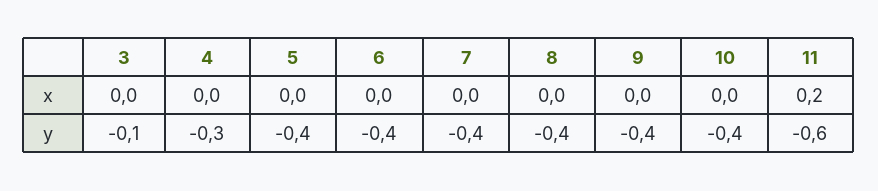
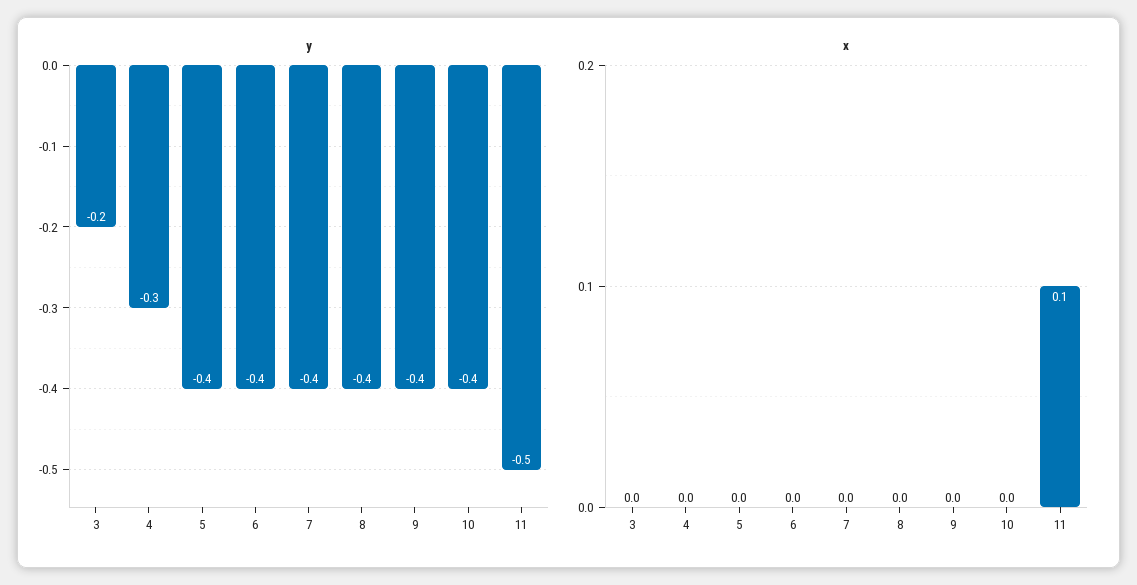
  {
    "x": {
      "3": 0,
      "4": 0,
      "5": 0,
      "6": 0,
      "7": 0,
      "8": 0,
      "9": 0,
      "10": 0,
-     "11": 0.2
+     "11": 0.1
    },
    "y": {
-     "3": -0.1,
+     "3": -0.2,
      "4": -0.3,
      "5": -0.4,
      "6": -0.4,
      "7": -0.4,
      "8": -0.4,
      "9": -0.4,
      "10": -0.4,
-     "11": -0.6
+     "11": -0.5
    }
  }

